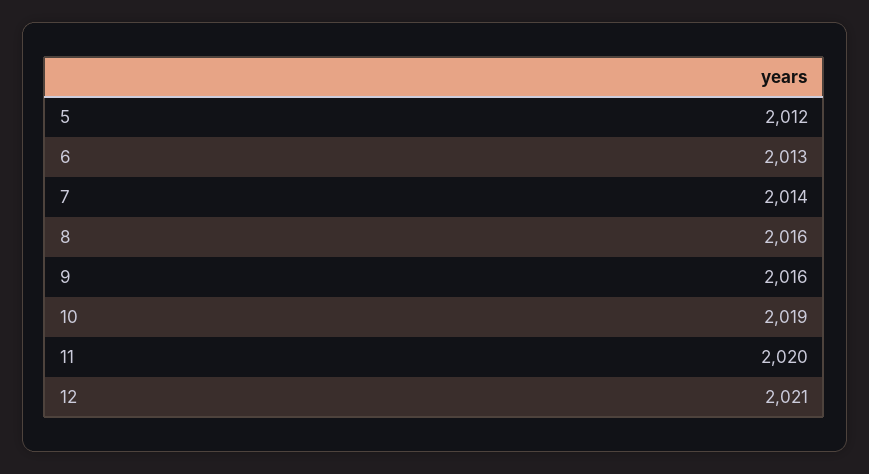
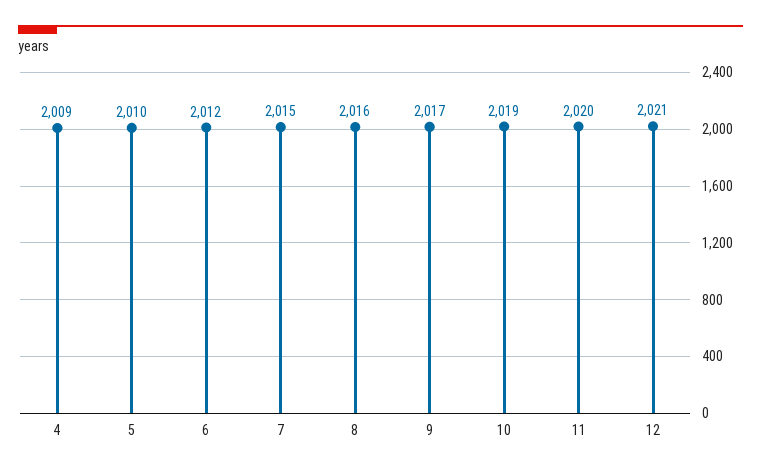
  {
-   "5": 2012,
+   "5": 2010,
-   "6": 2013,
+   "6": 2012,
-   "7": 2014,
+   "7": 2015,
    "8": 2016,
-   "9": 2016,
+   "9": 2017,
    "10": 2019,
    "11": 2020,
-   "12": 2021
+   "12": 2021,
+   "4": 2009
  }

